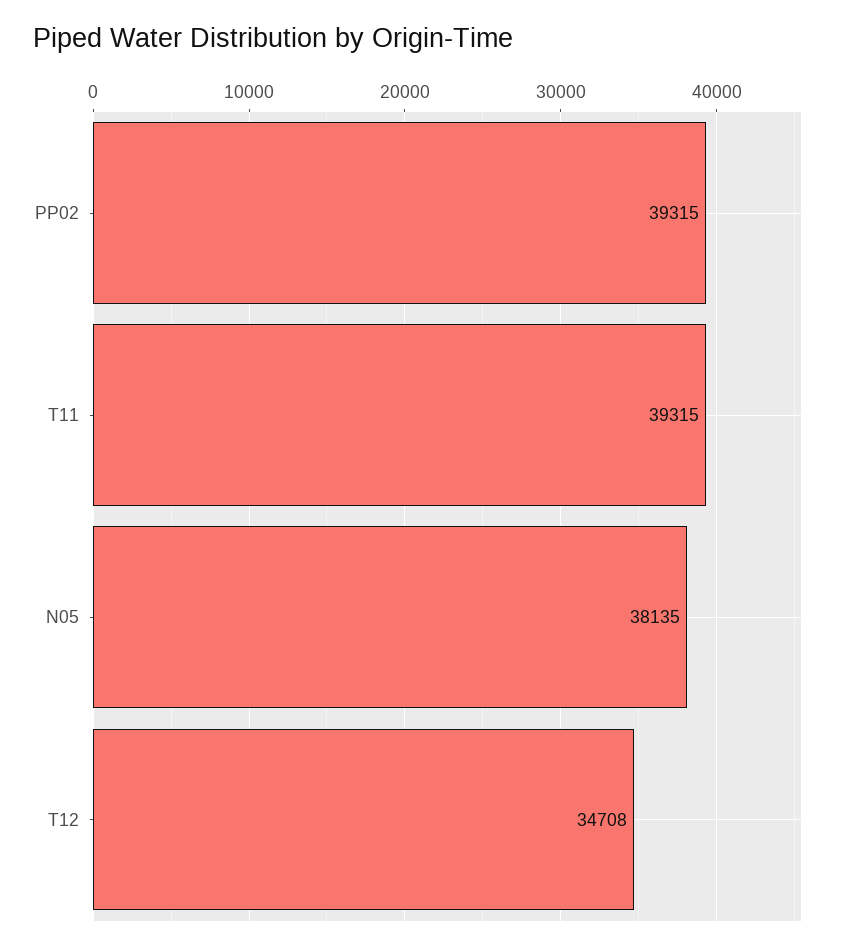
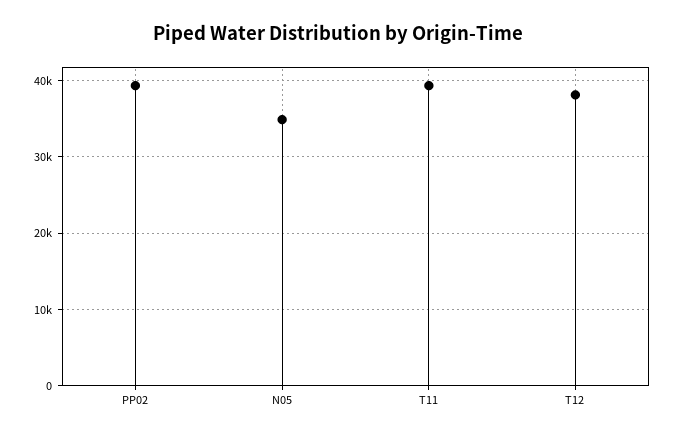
  {
    "PP02": 39315,
    "T11": 39315,
-   "N05": 38135,
+   "N05": 35000,
-   "T12": 34708
+   "T12": 38000
  }

